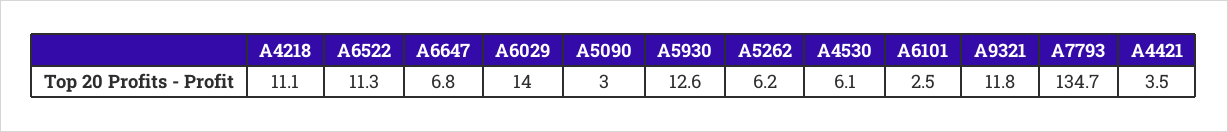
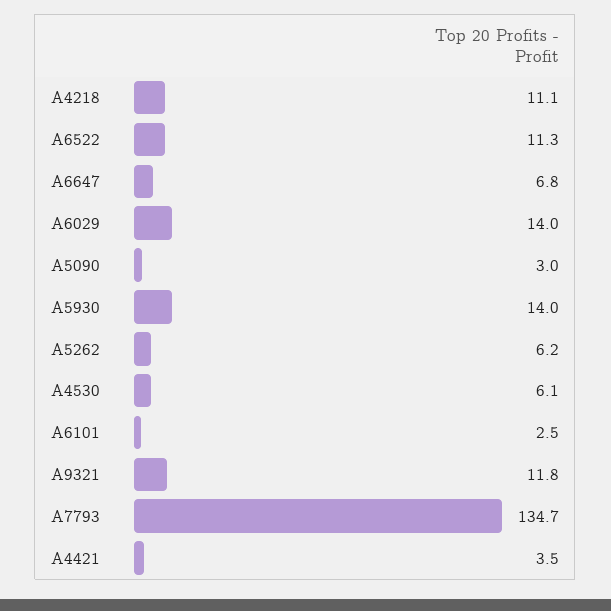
  {
    "A4218": 11.1,
    "A6522": 11.3,
    "A6647": 6.8,
    "A6029": 14,
    "A5090": 3,
-   "A5930": 12.6,
+   "A5930": 14,
    "A5262": 6.2,
    "A4530": 6.1,
    "A6101": 2.5,
    "A9321": 11.8,
    "A7793": 134.7,
    "A4421": 3.5
  }

